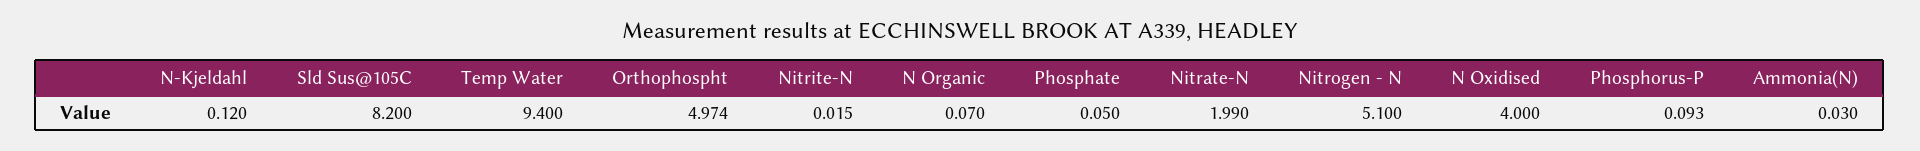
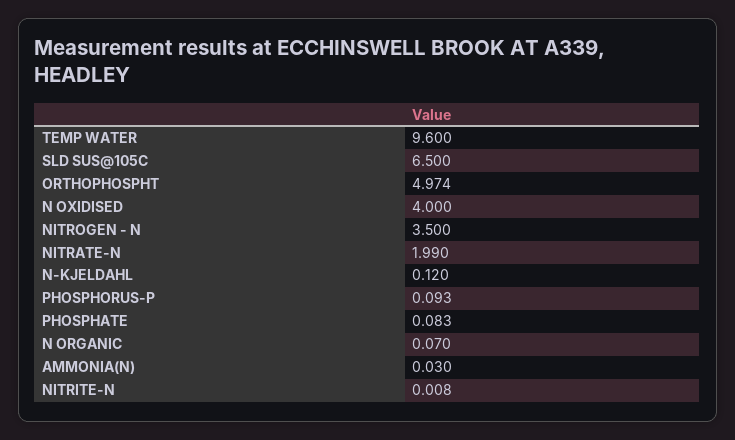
  {
    "N-Kjeldahl": 0.12,
-   "Sld Sus@105C": 8.2,
+   "Sld Sus@105C": 6.5,
-   "Temp Water": 9.4,
+   "Temp Water": 9.6,
    "Orthophospht": 4.974,
-   "Nitrite-N": 0.015,
+   "Nitrite-N": 0.008,
    "N Organic": 0.07,
-   "Phosphate": 0.05,
+   "Phosphate": 0.083,
    "Nitrate-N": 1.99,
-   "Nitrogen - N": 5.1,
+   "Nitrogen - N": 3.5,
    "N Oxidised": 4,
    "Phosphorus-P": 0.093,
    "Ammonia(N)": 0.03
  }

